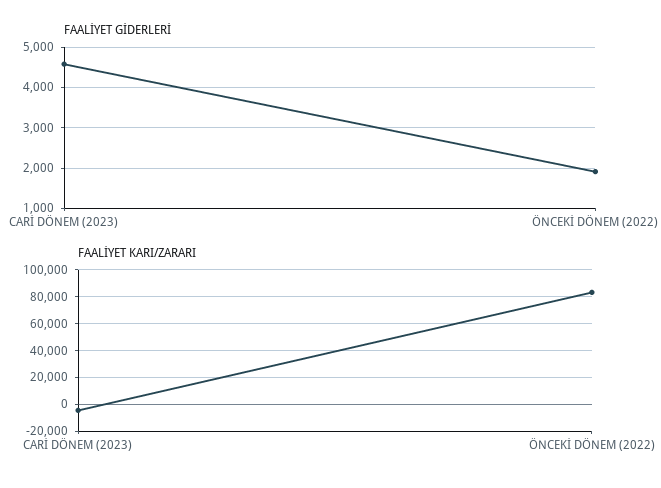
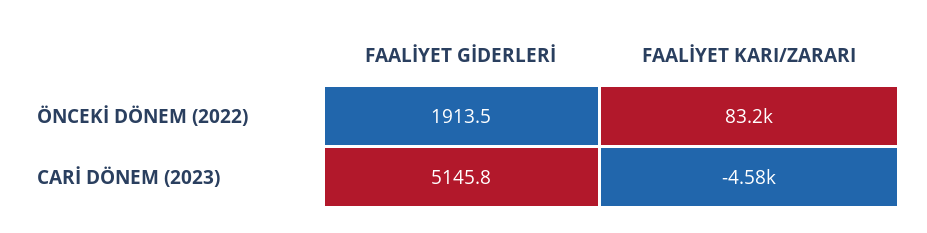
  {
    "FAALİYET GİDERLERİ": {
-     "CARİ DÖNEM (2023)": 4600,
+     "CARİ DÖNEM (2023)": 5145.8,
      "ÖNCEKİ DÖNEM (2022)": 1913.5
    },
    "FAALİYET KARI/ZARARI": {
      "CARİ DÖNEM (2023)": -4580,
      "ÖNCEKİ DÖNEM (2022)": 83200
    }
  }

